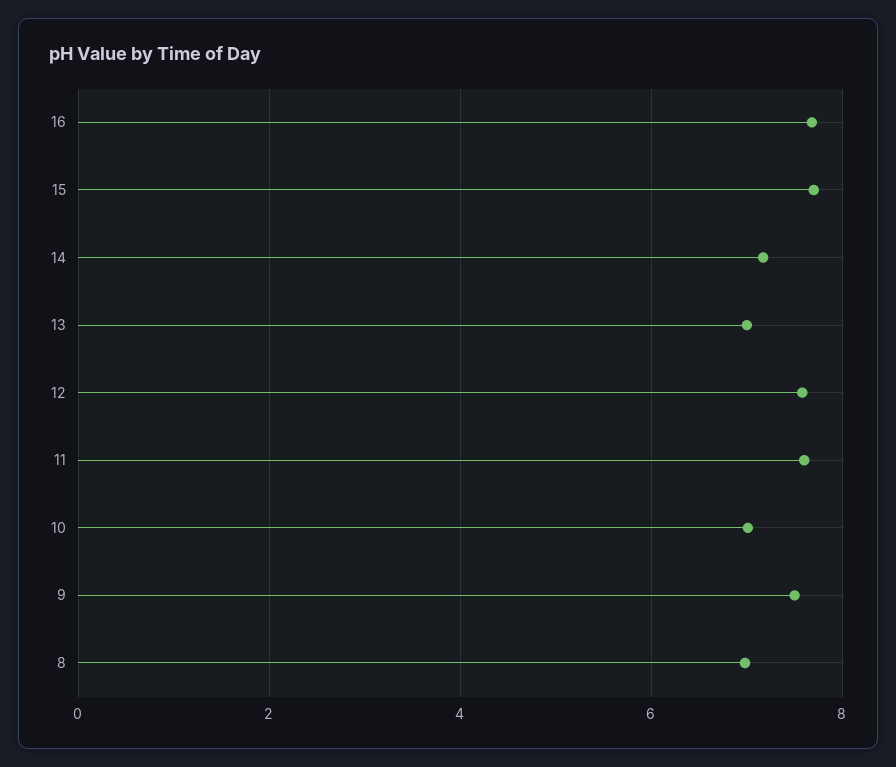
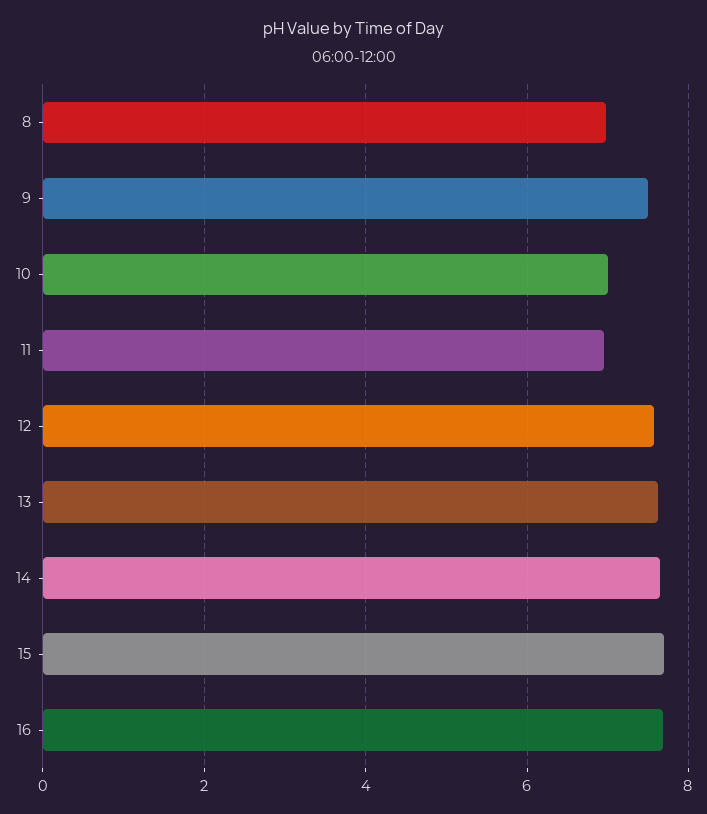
  {
    "16": 7.6,
    "15": 7.8,
-   "14": 7.2,
+   "14": 7.6,
-   "13": 7,
+   "13": 7.6,
    "12": 7.6,
-   "11": 7.6,
+   "11": 7,
    "10": 7,
    "9": 7.6,
    "8": 7
  }

